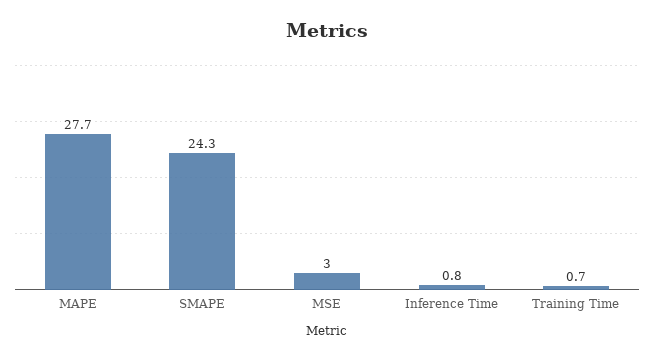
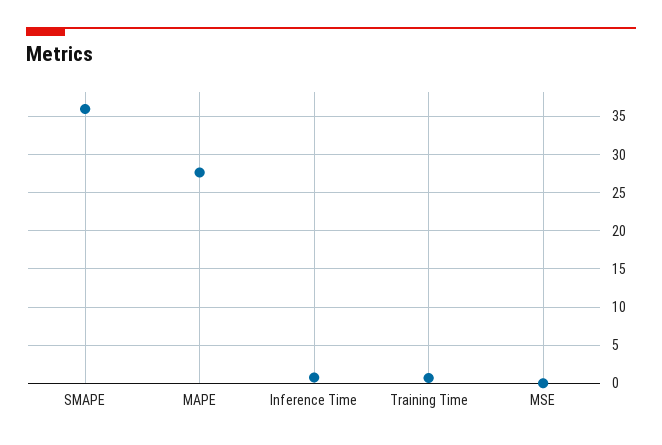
  {
    "MAPE": 27.7,
-   "SMAPE": 24.3,
+   "SMAPE": 36,
-   "MSE": 3,
+   "MSE": 0,
    "Inference Time": 0.8,
    "Training Time": 0.7
  }

